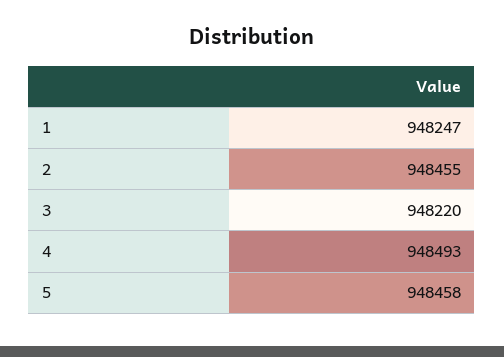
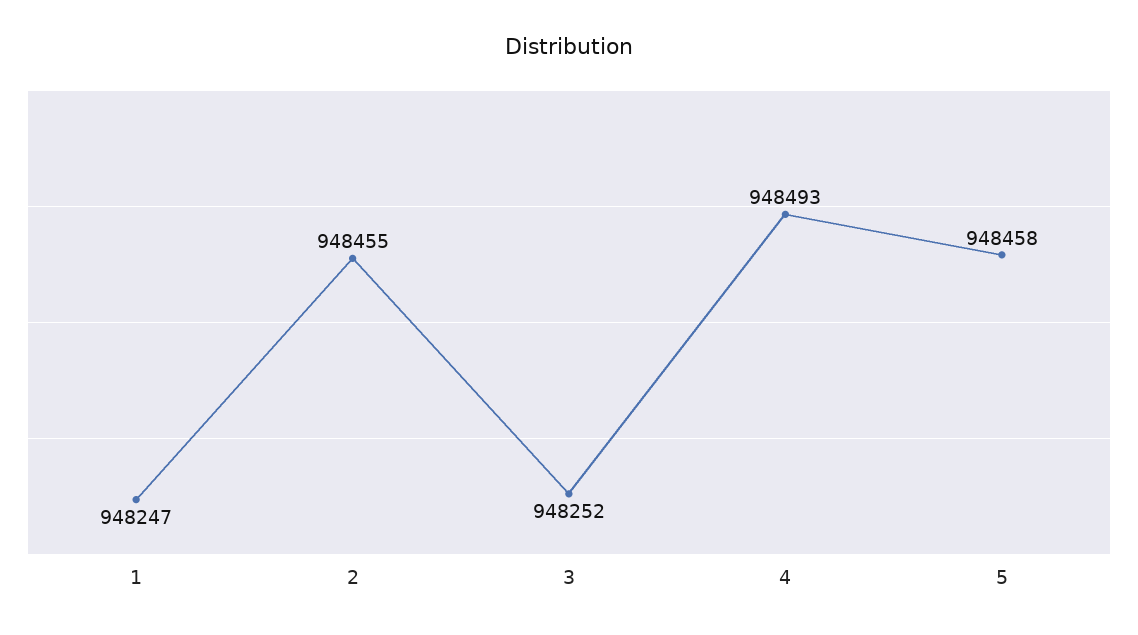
  {
    "1": 948247,
    "2": 948455,
-   "3": 948220,
+   "3": 948252,
    "4": 948493,
    "5": 948458
  }

